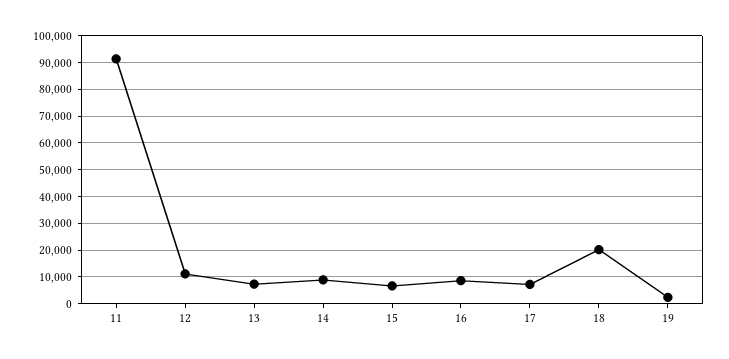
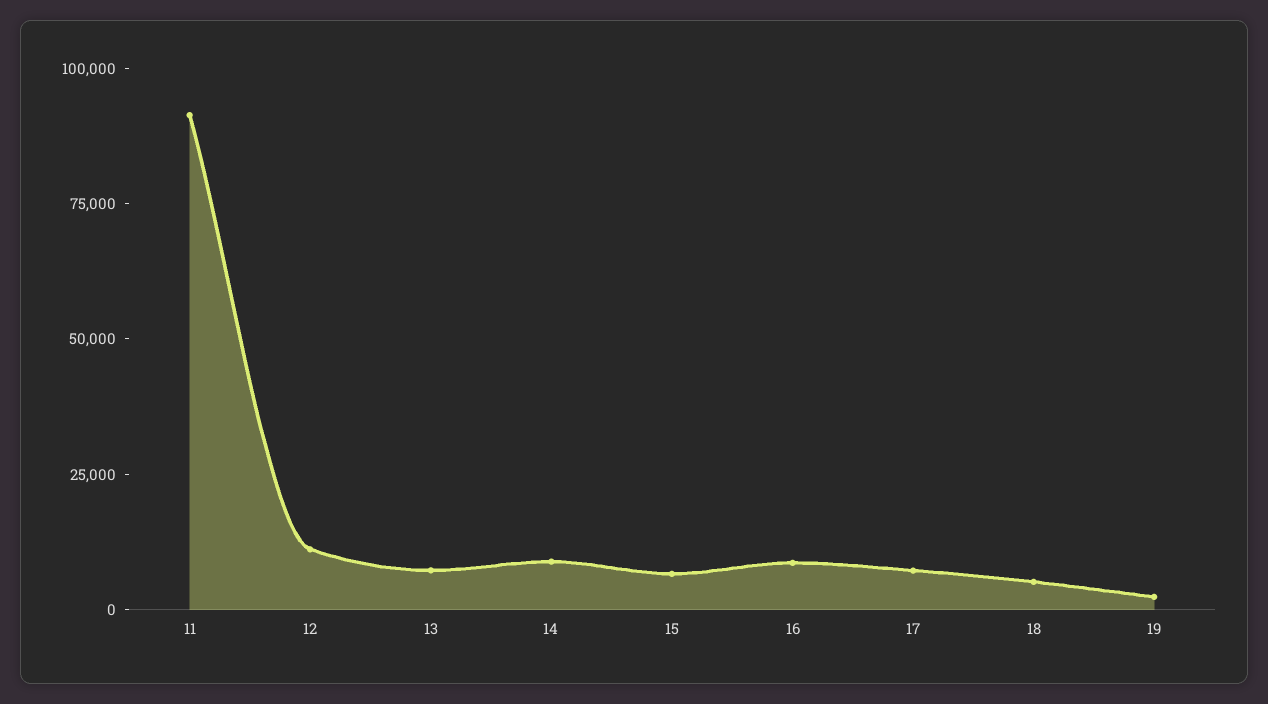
  {
    "11": 92500,
    "12": 10000,
    "13": 7500,
    "14": 10000,
    "15": 7500,
    "16": 7500,
    "17": 7500,
-   "18": 20000,
+   "18": 5000,
    "19": 2500
  }

